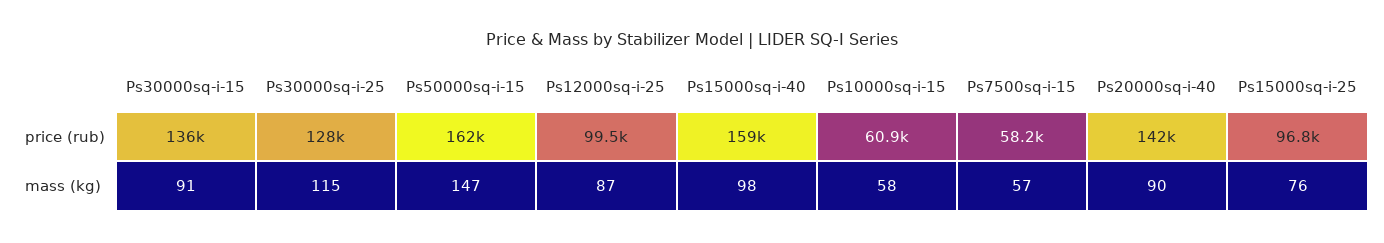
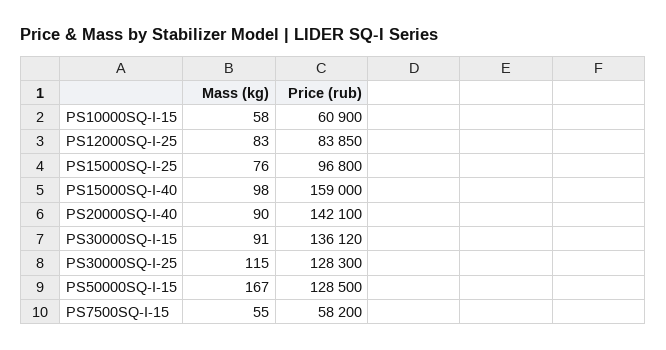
  {
    "Ps30000sq-i-15": {
      "price (rub)": 136120,
      "mass (kg)": 91
    },
    "Ps30000sq-i-25": {
      "price (rub)": 128300,
      "mass (kg)": 115
    },
    "Ps50000sq-i-15": {
-     "price (rub)": 162000,
+     "price (rub)": 128500,
-     "mass (kg)": 147
+     "mass (kg)": 167
    },
    "Ps12000sq-i-25": {
-     "price (rub)": 99500,
+     "price (rub)": 83850,
-     "mass (kg)": 87
+     "mass (kg)": 83
    },
    "Ps15000sq-i-40": {
      "price (rub)": 159000,
      "mass (kg)": 98
    },
    "Ps10000sq-i-15": {
      "price (rub)": 60900,
      "mass (kg)": 58
    },
    "Ps7500sq-i-15": {
      "price (rub)": 58200,
-     "mass (kg)": 57
+     "mass (kg)": 55
    },
    "Ps20000sq-i-40": {
      "price (rub)": 142100,
      "mass (kg)": 90
    },
    "Ps15000sq-i-25": {
      "price (rub)": 96800,
      "mass (kg)": 76
    }
  }

